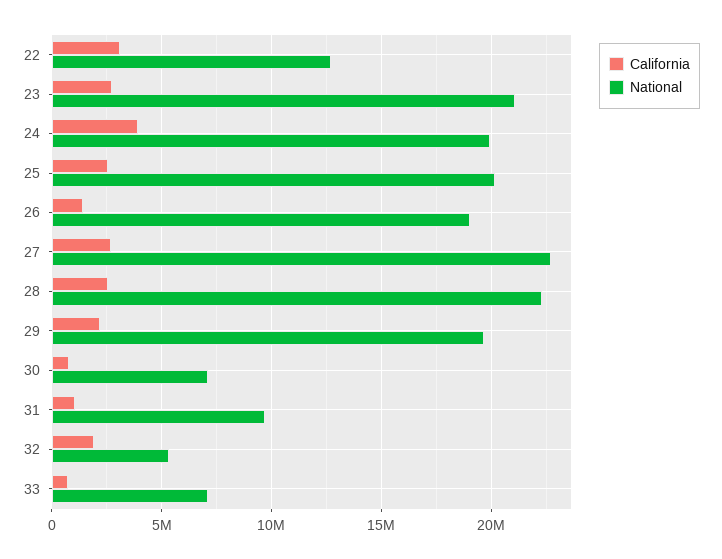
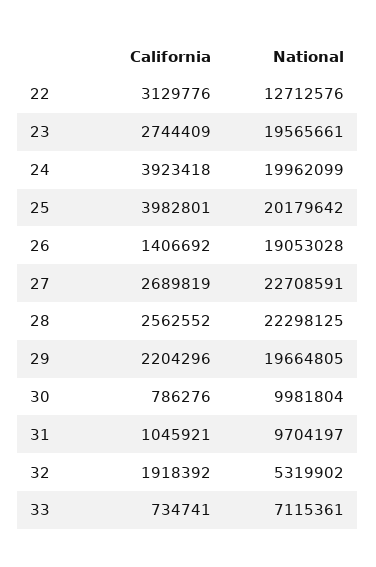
  {
    "California": {
      "22": 3129776,
      "23": 2744409,
      "24": 3923418,
-     "25": 2500000,
+     "25": 3982801,
      "26": 1406692,
      "27": 2689819,
      "28": 2562552,
      "29": 2204296,
      "30": 786276,
      "31": 1045921,
      "32": 1918392,
      "33": 734741
    },
    "National": {
      "22": 12712576,
-     "23": 21000000,
+     "23": 19565661,
      "24": 19962099,
      "25": 20179642,
      "26": 19053028,
      "27": 22708591,
      "28": 22298125,
      "29": 19664805,
-     "30": 7000000,
+     "30": 9981804,
      "31": 9704197,
      "32": 5319902,
      "33": 7115361
    }
  }

